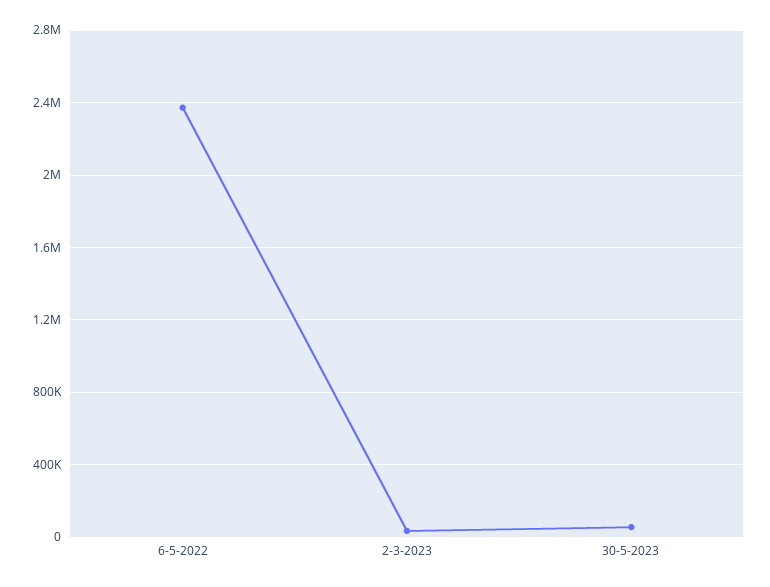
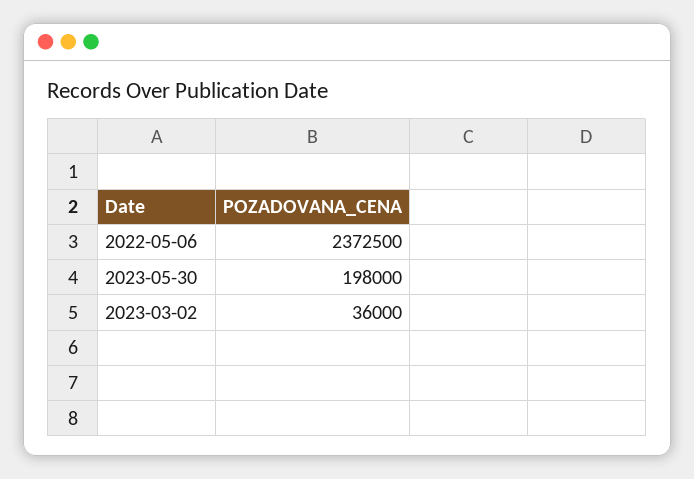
  {
    "6-5-2022": 2372500,
    "2-3-2023": 36000,
-   "30-5-2023": 50000
+   "30-5-2023": 198000
  }

